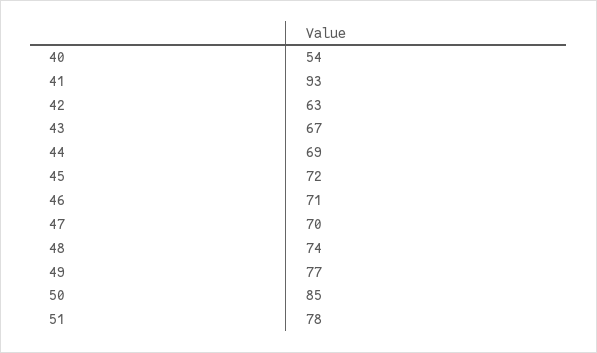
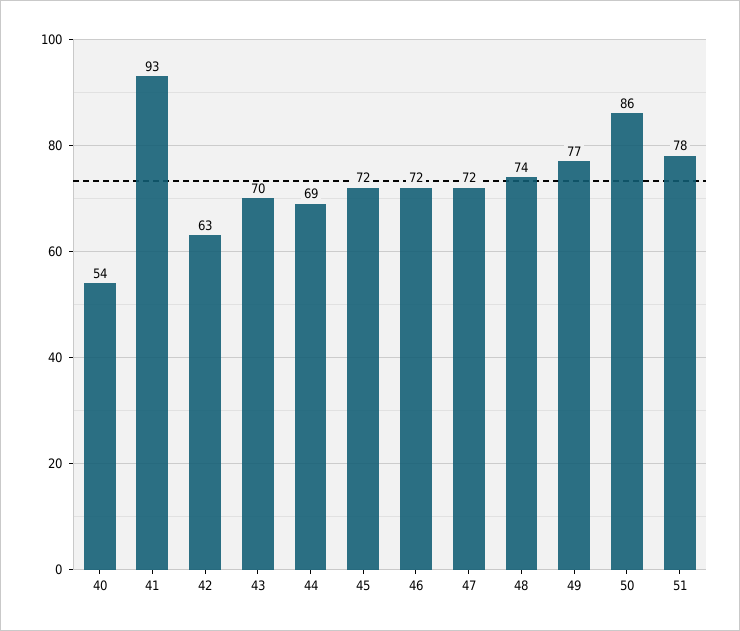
  {
    "40": 54,
    "41": 93,
    "42": 63,
-   "43": 67,
+   "43": 70,
    "44": 69,
    "45": 72,
-   "46": 71,
+   "46": 72,
-   "47": 70,
+   "47": 72,
    "48": 74,
    "49": 77,
-   "50": 85,
+   "50": 86,
    "51": 78
  }

